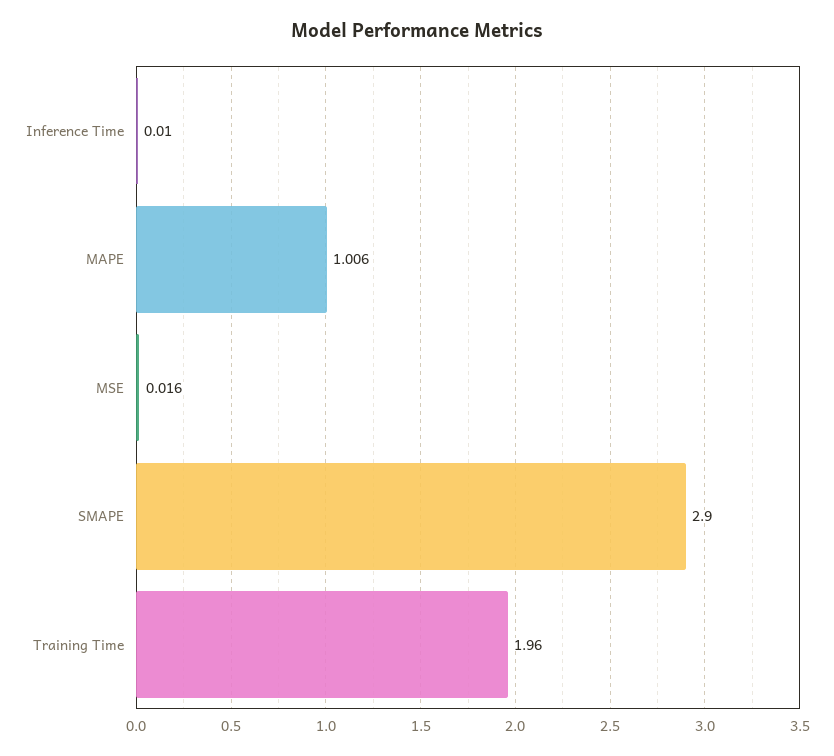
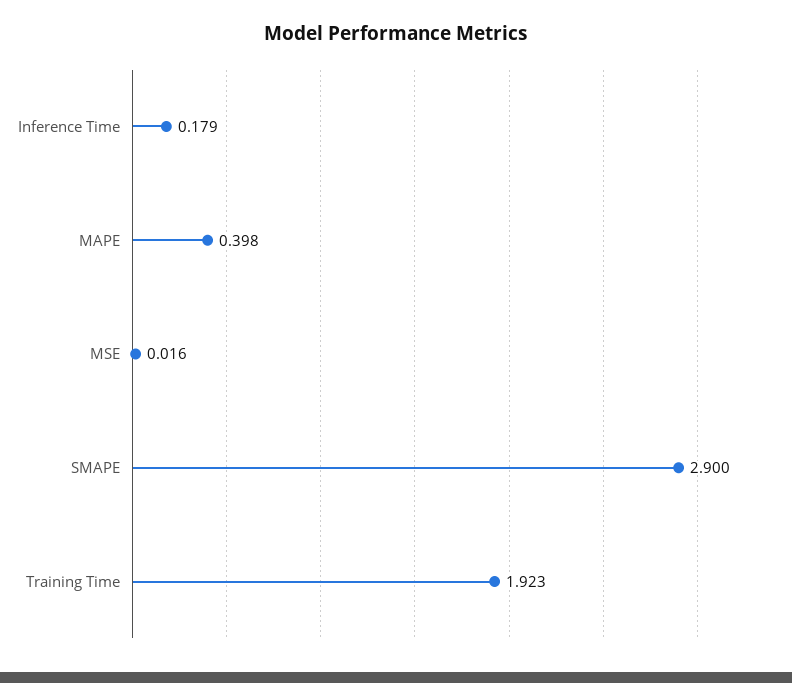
  {
-   "Inference Time": 0.01,
+   "Inference Time": 0.179,
-   "MAPE": 1.006,
+   "MAPE": 0.398,
    "MSE": 0.016,
    "SMAPE": 2.9,
-   "Training Time": 1.96
+   "Training Time": 1.923
  }

